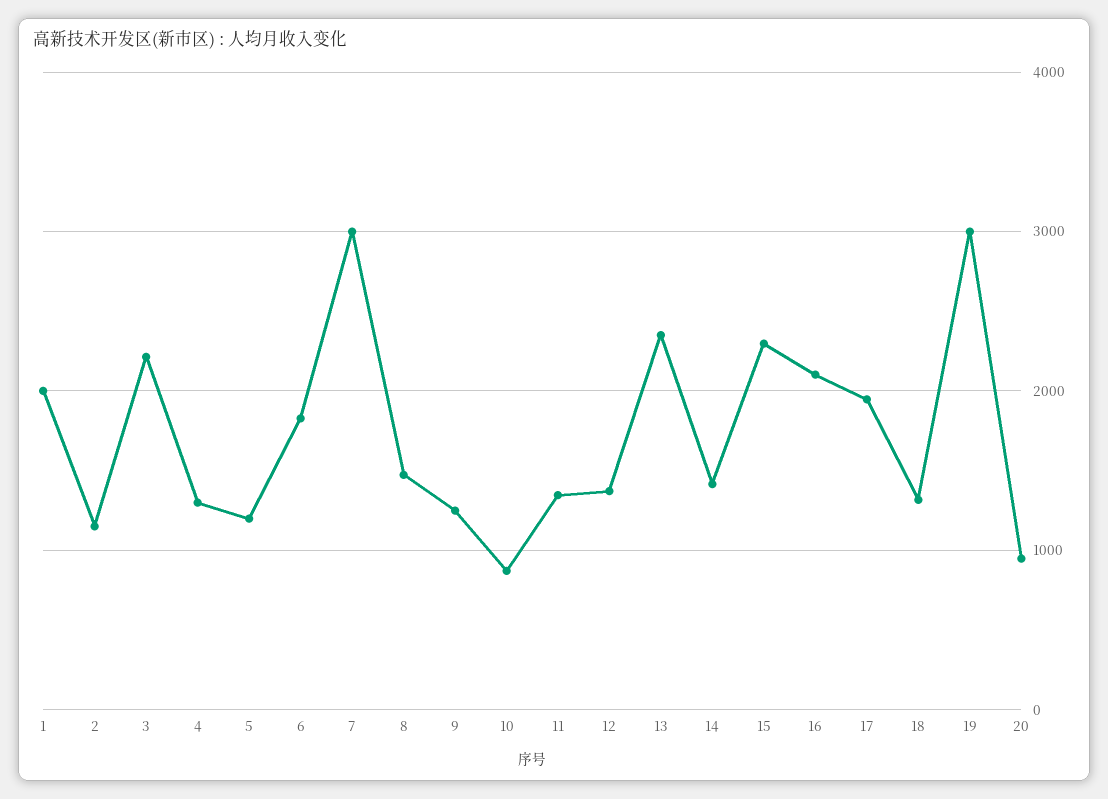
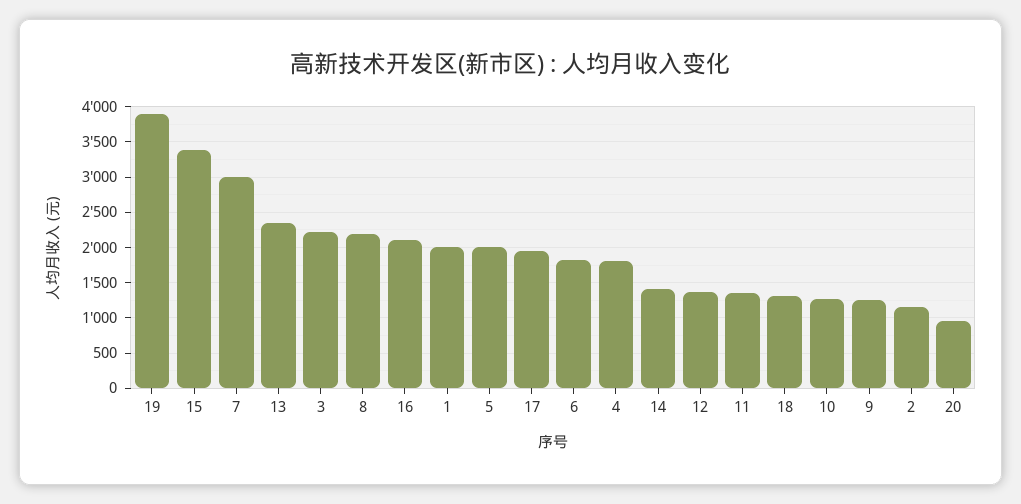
  {
    "1": 2000,
    "2": 1200,
    "3": 2200,
-   "4": 1300,
+   "4": 1800,
-   "5": 1200,
+   "5": 2000,
    "6": 1800,
    "7": 3000,
-   "8": 1500,
+   "8": 2200,
    "9": 1300,
-   "10": 900,
+   "10": 1300,
    "11": 1300,
    "12": 1400,
    "13": 2400,
    "14": 1400,
-   "15": 2300,
+   "15": 3400,
    "16": 2100,
    "17": 1900,
    "18": 1300,
-   "19": 3000,
+   "19": 3900,
    "20": 900
  }

